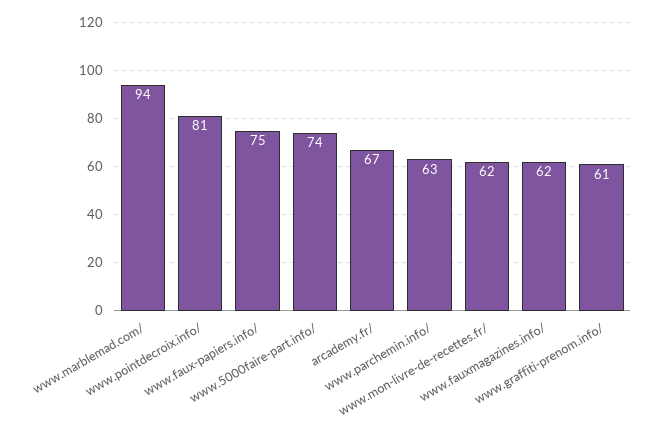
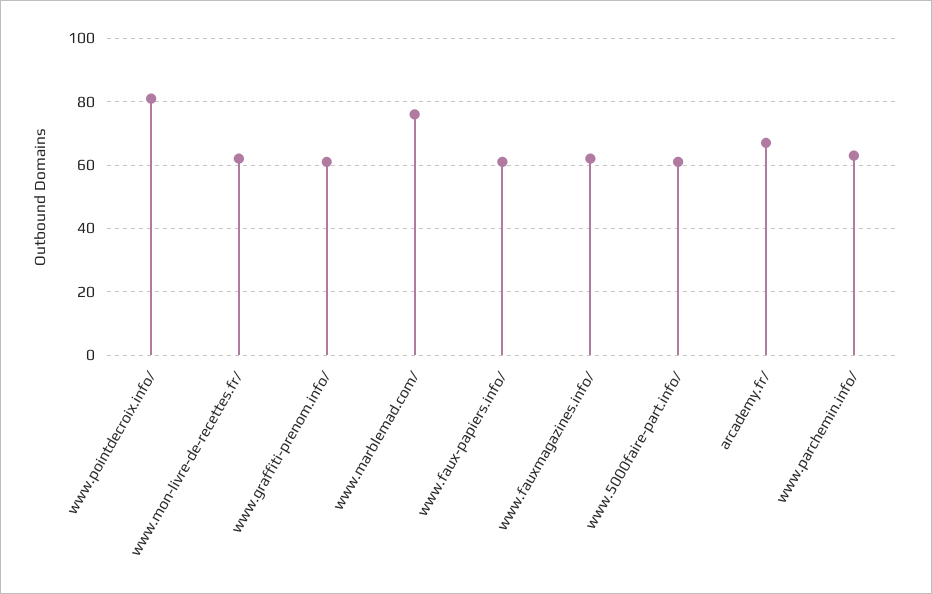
  {
-   "www.marblemad.com/": 94,
+   "www.marblemad.com/": 75,
    "www.pointdecroix.info/": 81,
-   "www.faux-papiers.info/": 75,
+   "www.faux-papiers.info/": 60,
-   "www.5000faire-part.info/": 74,
+   "www.5000faire-part.info/": 60,
    "arcademy.fr/": 67,
    "www.parchemin.info/": 63,
    "www.mon-livre-de-recettes.fr/": 62,
    "www.fauxmagazines.info/": 62,
    "www.graffiti-prenom.info/": 61
  }

